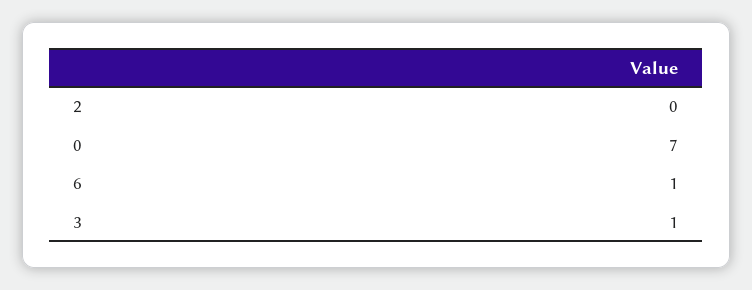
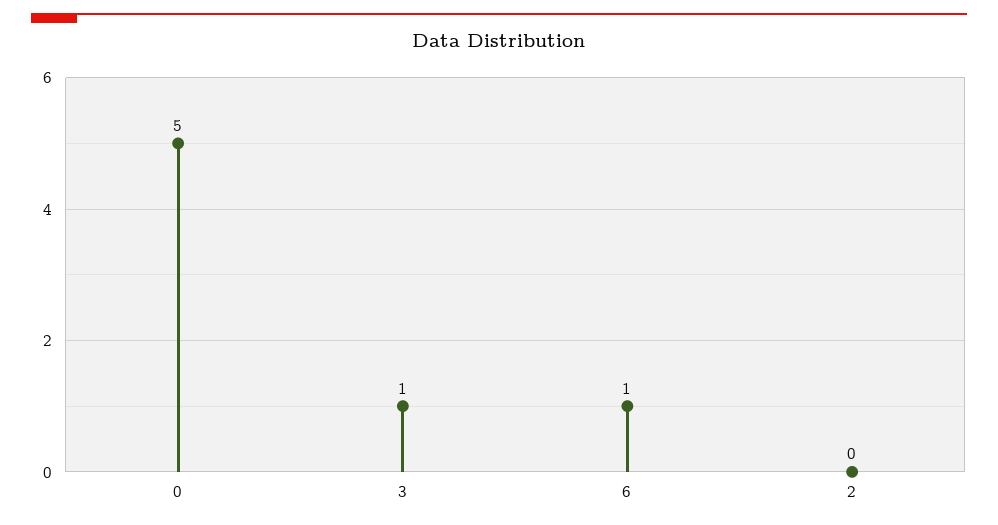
  {
    "2": 0,
-   "0": 7,
+   "0": 5,
    "6": 1,
    "3": 1
  }

